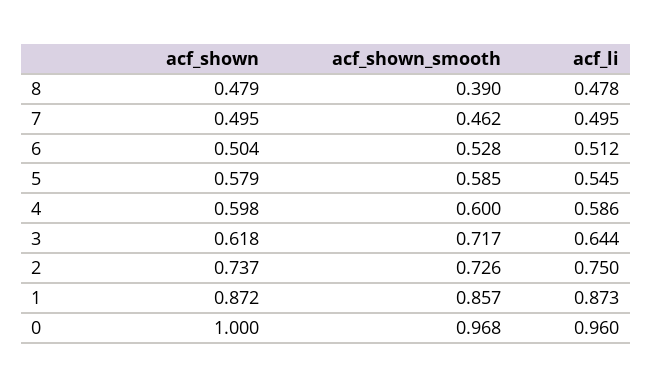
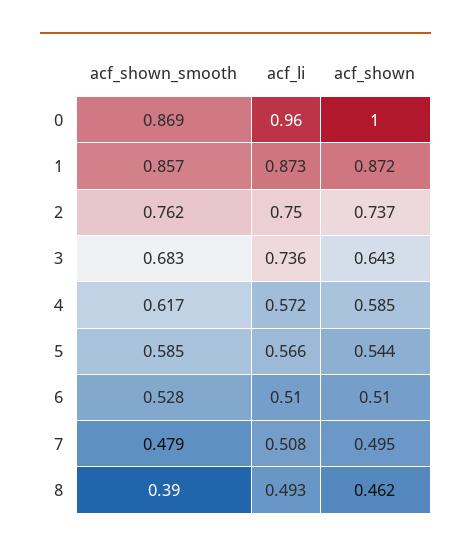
  {
    "acf_shown": {
-     "8": 0.479,
+     "8": 0.462,
      "7": 0.495,
-     "6": 0.504,
+     "6": 0.51,
-     "5": 0.579,
+     "5": 0.544,
-     "4": 0.598,
+     "4": 0.585,
-     "3": 0.618,
+     "3": 0.643,
      "2": 0.737,
      "1": 0.872,
      "0": 1
    },
    "acf_shown_smooth": {
      "8": 0.39,
-     "7": 0.462,
+     "7": 0.479,
      "6": 0.528,
      "5": 0.585,
-     "4": 0.6,
+     "4": 0.617,
-     "3": 0.717,
+     "3": 0.683,
-     "2": 0.726,
+     "2": 0.762,
      "1": 0.857,
-     "0": 0.968
+     "0": 0.869
    },
    "acf_li": {
-     "8": 0.478,
+     "8": 0.493,
-     "7": 0.495,
+     "7": 0.508,
-     "6": 0.512,
+     "6": 0.51,
-     "5": 0.545,
+     "5": 0.566,
-     "4": 0.586,
+     "4": 0.572,
-     "3": 0.644,
+     "3": 0.736,
      "2": 0.75,
      "1": 0.873,
      "0": 0.96
    }
  }

